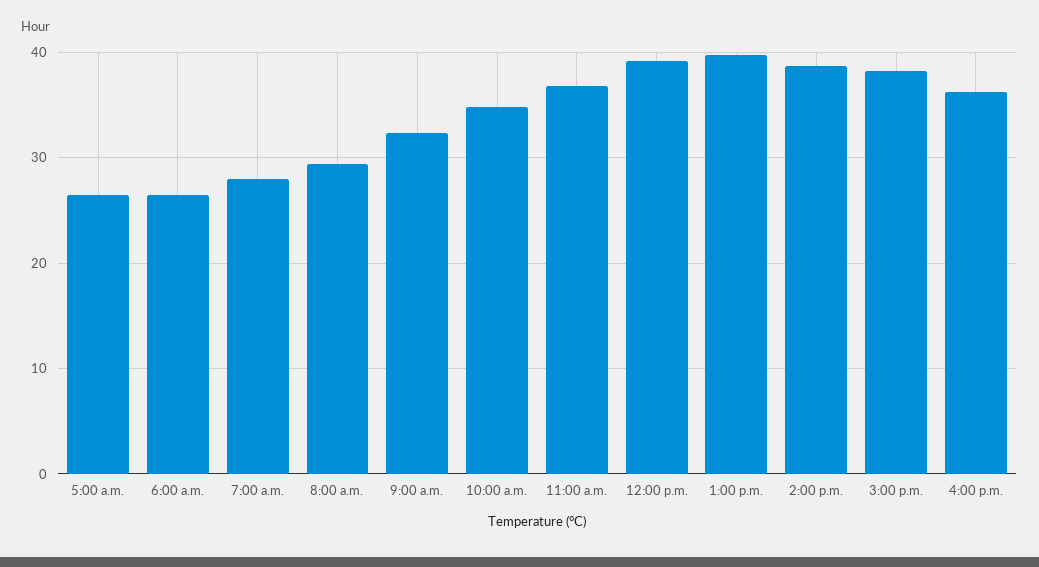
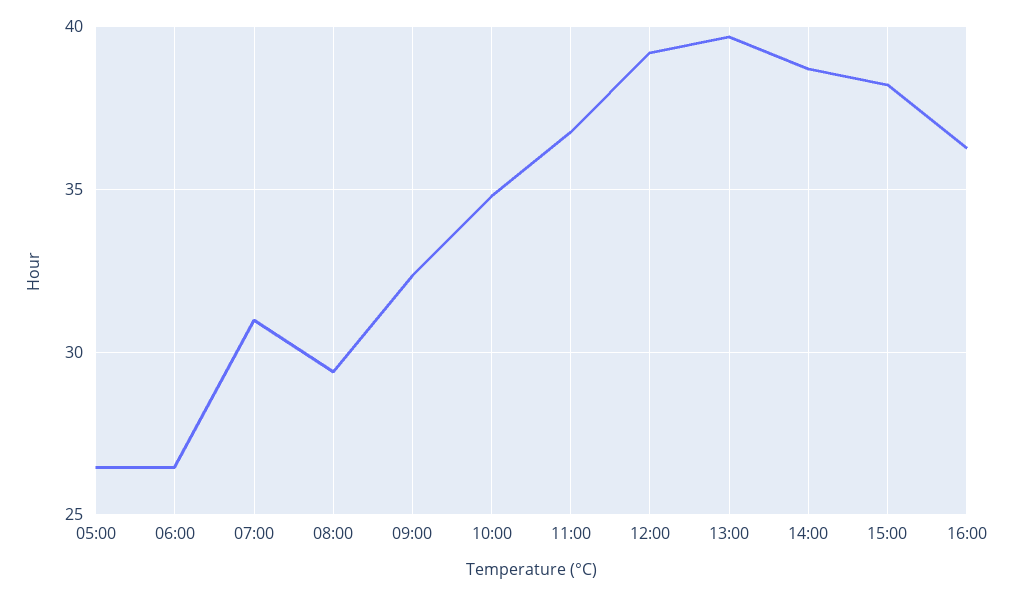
  {
    "5:00 a.m.": 26.5,
    "6:00 a.m.": 26.5,
-   "7:00 a.m.": 28,
+   "7:00 a.m.": 31,
    "8:00 a.m.": 29.5,
    "9:00 a.m.": 32.5,
    "10:00 a.m.": 35,
    "11:00 a.m.": 37,
    "12:00 p.m.": 39,
    "1:00 p.m.": 39.5,
    "2:00 p.m.": 38.5,
    "3:00 p.m.": 38,
    "4:00 p.m.": 36.5
  }

